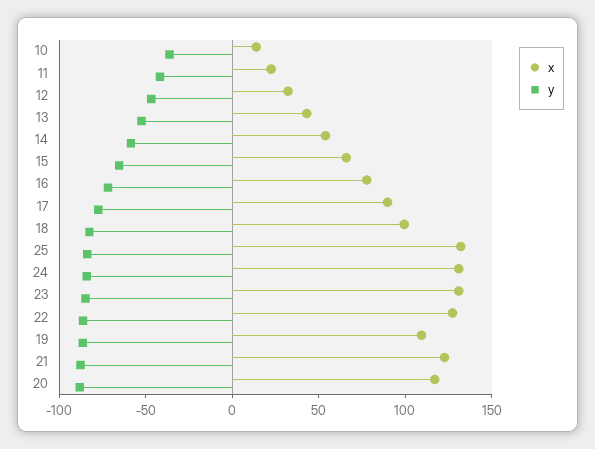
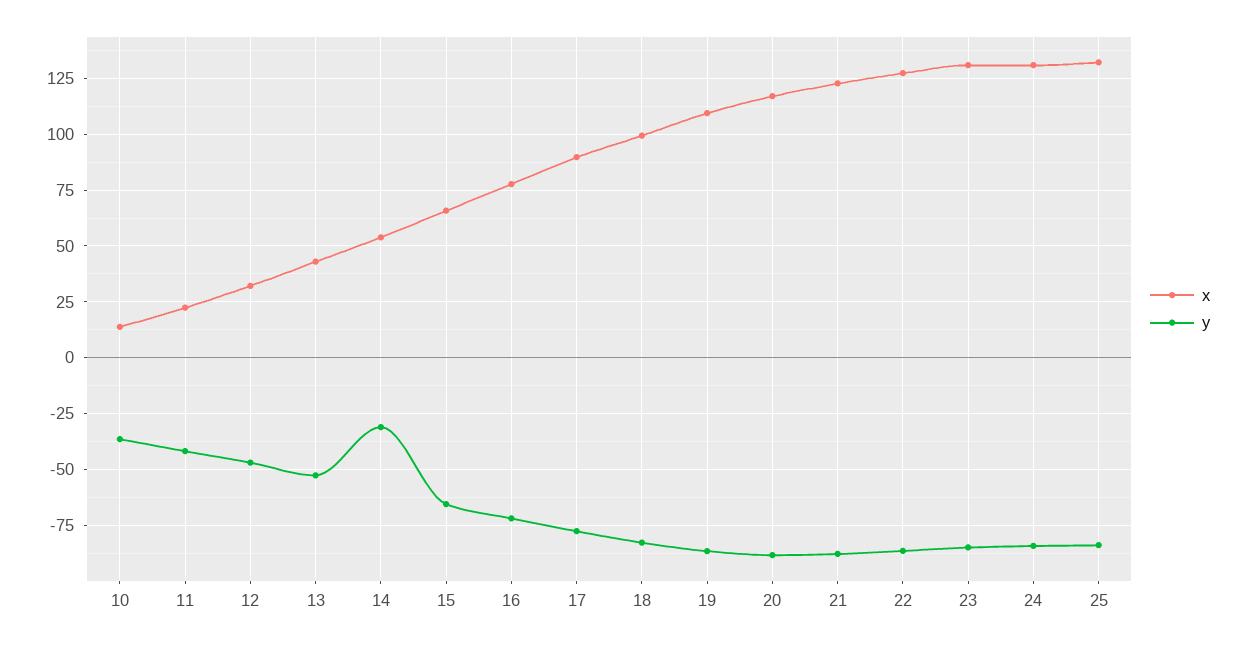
  {
    "x": {
      "10": 15,
      "11": 20,
      "12": 30,
      "13": 45,
      "14": 55,
      "15": 65,
      "16": 80,
      "17": 90,
      "18": 100,
      "25": 130,
      "24": 130,
      "23": 130,
      "22": 125,
      "19": 110,
      "21": 125,
      "20": 115
    },
    "y": {
      "10": -35,
      "11": -40,
      "12": -45,
      "13": -55,
-     "14": -60,
+     "14": -30,
      "15": -65,
      "16": -70,
      "17": -80,
      "18": -85,
      "25": -85,
      "24": -85,
      "23": -85,
      "22": -85,
      "19": -85,
      "21": -90,
      "20": -90
    }
  }

